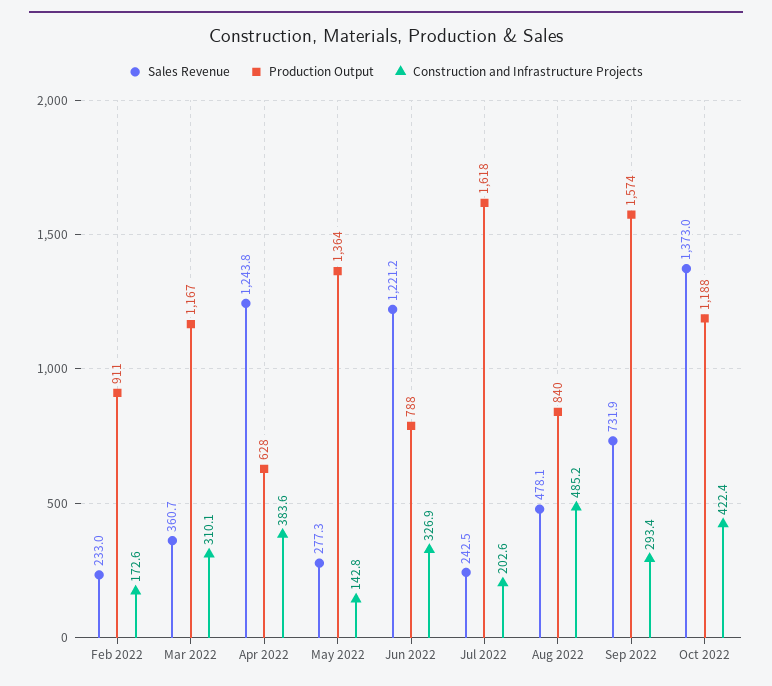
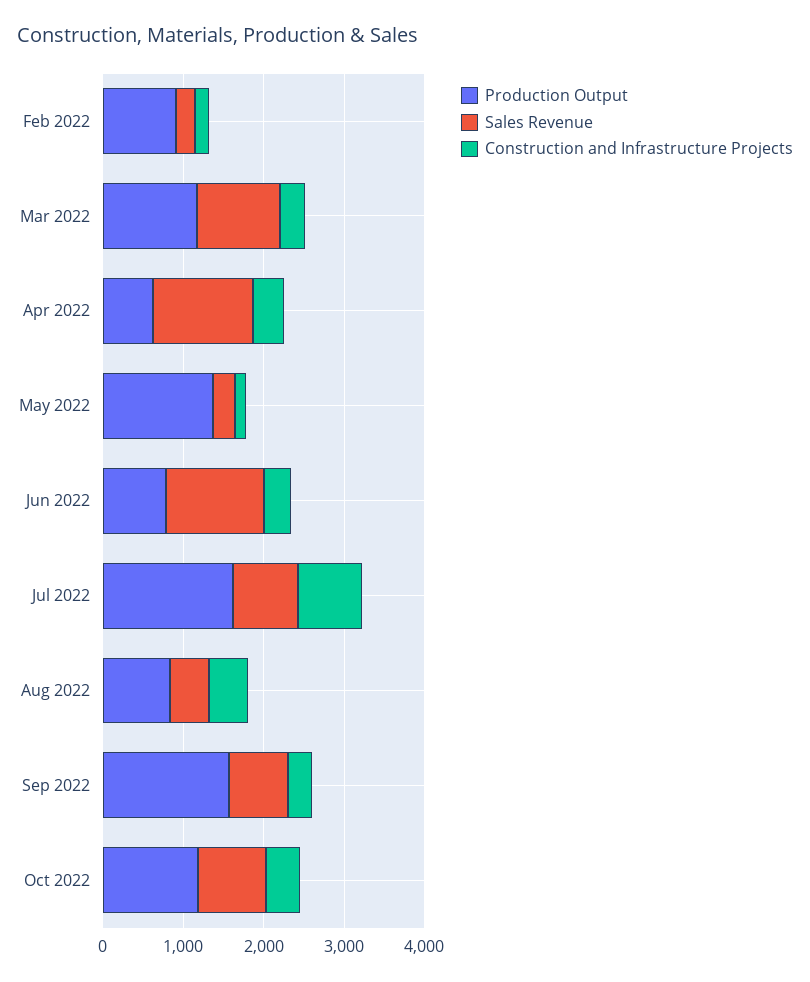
  {
    "Sales Revenue": {
      "Feb 2022": 233,
-     "Mar 2022": 360.7,
+     "Mar 2022": 1000,
      "Apr 2022": 1243.8,
      "May 2022": 277.3,
      "Jun 2022": 1221.2,
-     "Jul 2022": 242.5,
+     "Jul 2022": 800,
      "Aug 2022": 478.1,
      "Sep 2022": 731.9,
-     "Oct 2022": 1373
+     "Oct 2022": 800
    },
    "Production Output": {
      "Feb 2022": 911,
      "Mar 2022": 1167,
      "Apr 2022": 628,
      "May 2022": 1364,
      "Jun 2022": 788,
      "Jul 2022": 1618,
      "Aug 2022": 840,
      "Sep 2022": 1574,
      "Oct 2022": 1188
    },
    "Construction and Infrastructure Projects": {
      "Feb 2022": 172.6,
      "Mar 2022": 310.1,
      "Apr 2022": 383.6,
      "May 2022": 142.8,
      "Jun 2022": 326.9,
-     "Jul 2022": 202.6,
+     "Jul 2022": 800,
      "Aug 2022": 485.2,
      "Sep 2022": 293.4,
      "Oct 2022": 422.4
    }
  }

